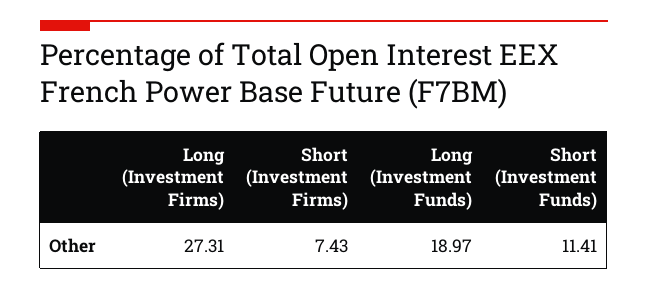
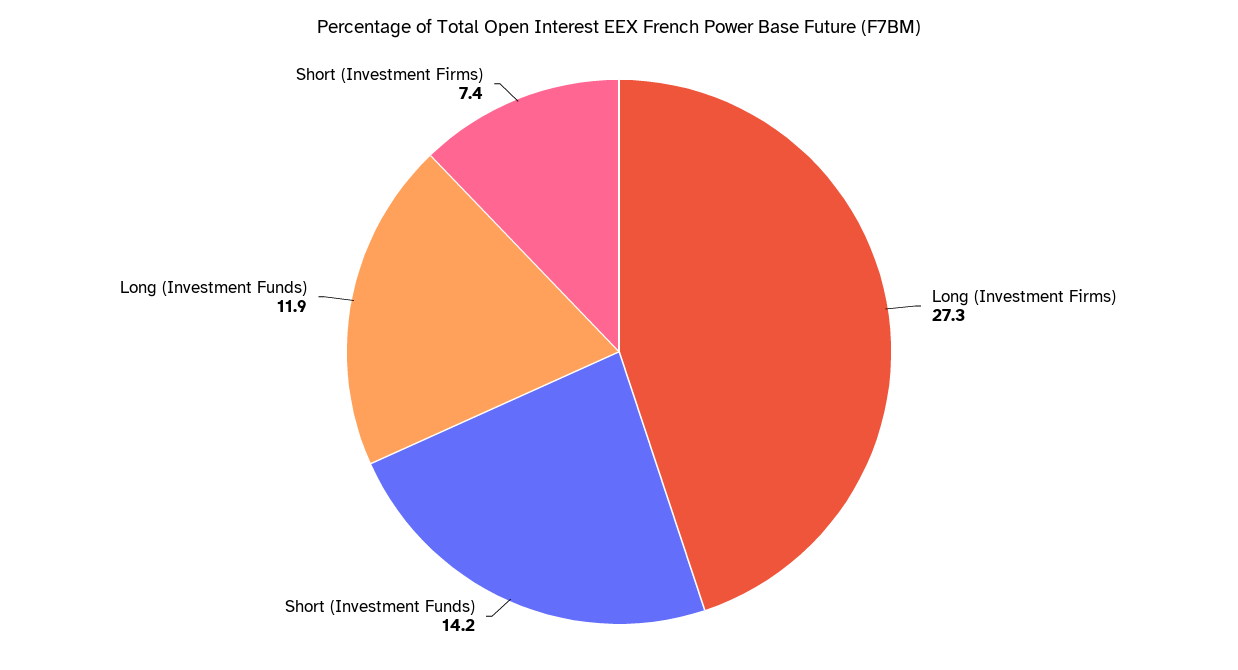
  {
    "Long (Investment Firms)": 27.31,
    "Short (Investment Firms)": 7.43,
-   "Long (Investment Funds)": 18.97,
+   "Long (Investment Funds)": 11.9,
-   "Short (Investment Funds)": 11.41
+   "Short (Investment Funds)": 14.2
  }

